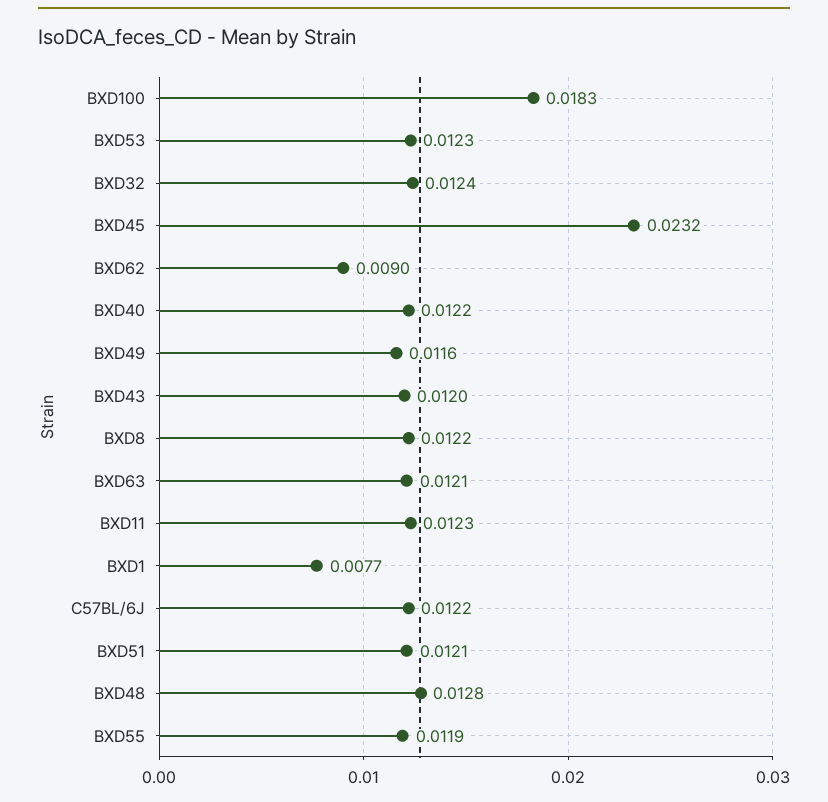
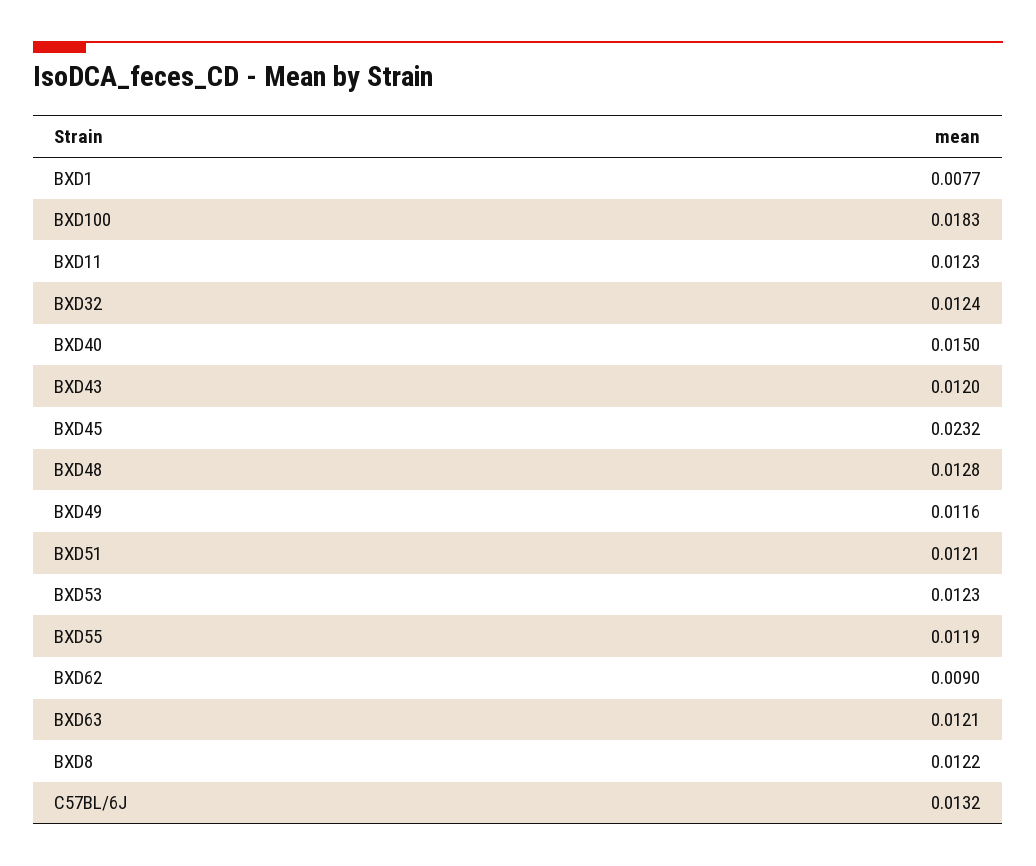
  {
    "BXD100": 0.0183,
    "BXD53": 0.0123,
    "BXD32": 0.0124,
    "BXD45": 0.0232,
    "BXD62": 0.009,
-   "BXD40": 0.0122,
+   "BXD40": 0.015,
    "BXD49": 0.0116,
    "BXD43": 0.012,
    "BXD8": 0.0122,
    "BXD63": 0.0121,
    "BXD11": 0.0123,
    "BXD1": 0.0077,
-   "C57BL/6J": 0.0122,
+   "C57BL/6J": 0.0132,
    "BXD51": 0.0121,
    "BXD48": 0.0128,
    "BXD55": 0.0119
  }

